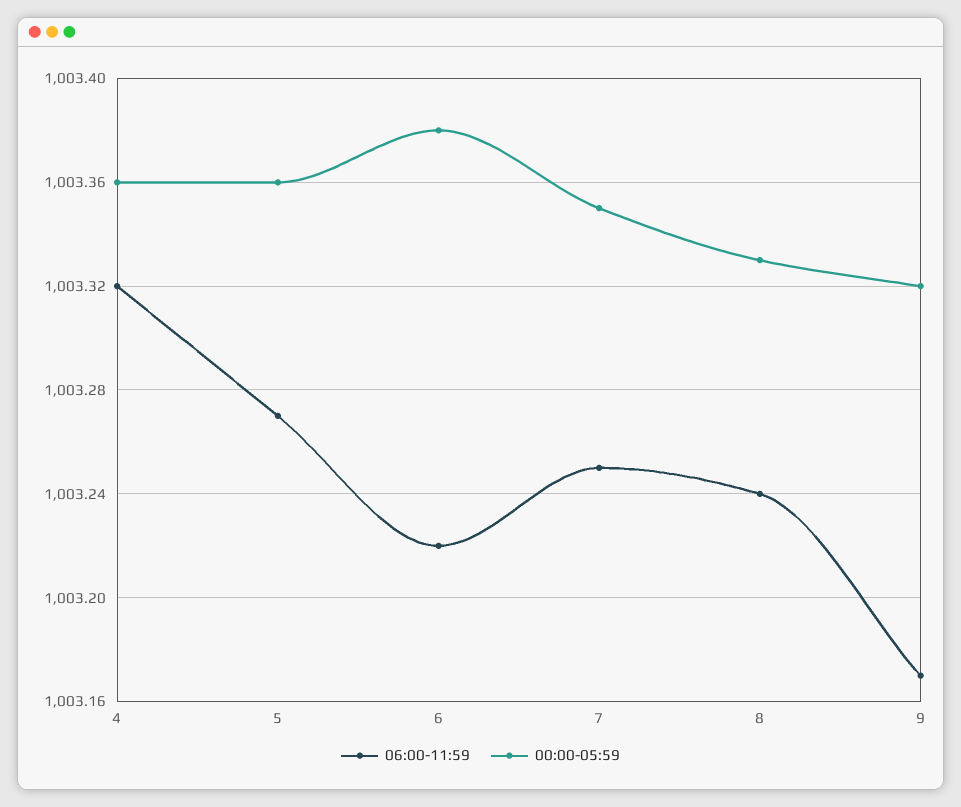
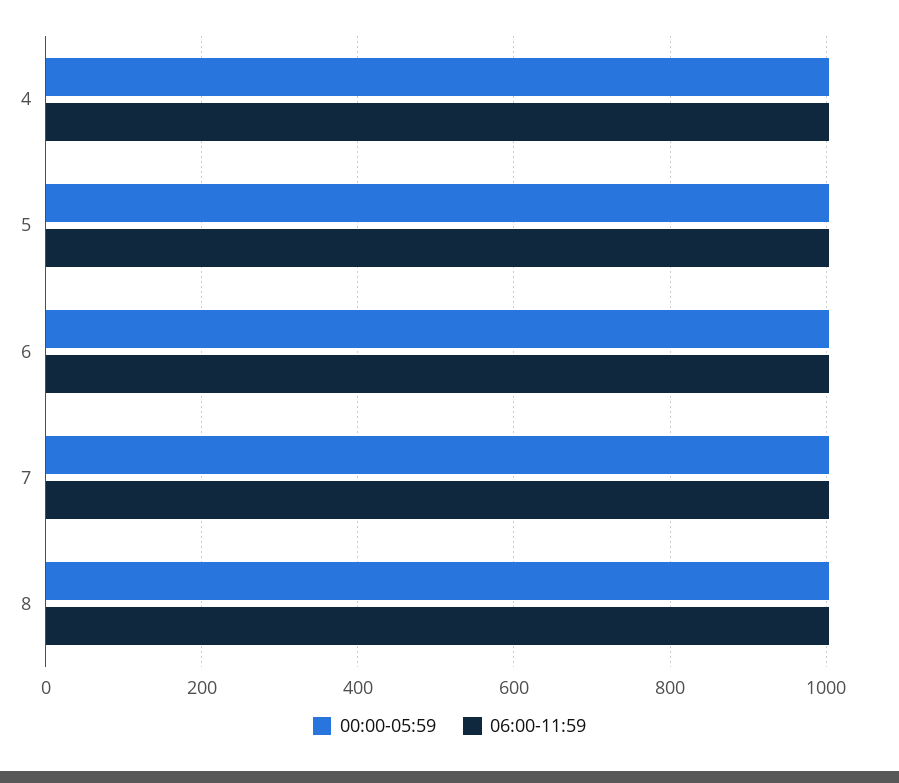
  {
    "06:00-11:59": {
      "4": 1003.32,
      "5": 1003.27,
      "6": 1003.22,
      "7": 1003.25,
-     "8": 1003.24,
+     "8": 1003.24
-     "9": 1003.17
    },
    "00:00-05:59": {
      "4": 1003.36,
      "5": 1003.36,
      "6": 1003.38,
      "7": 1003.35,
-     "8": 1003.33,
+     "8": 1003.33
-     "9": 1003.32
    }
  }

